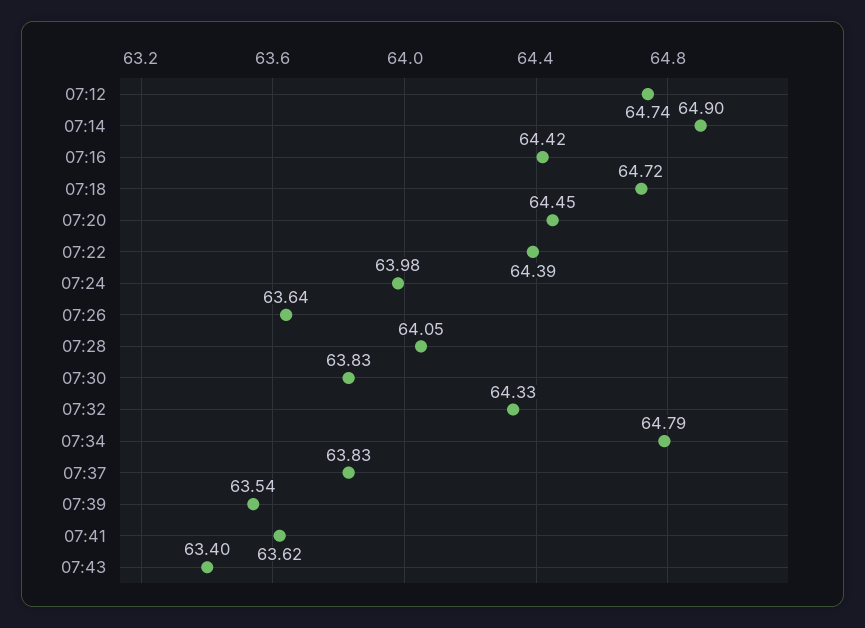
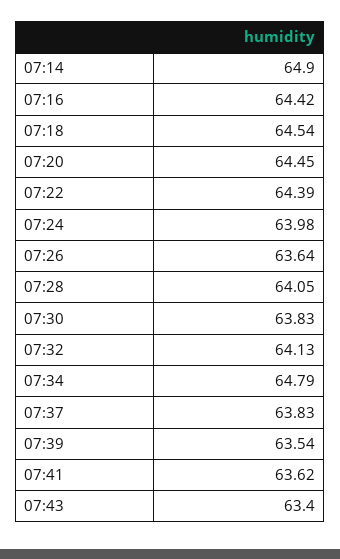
  {
-   "07:12": 64.74,
    "07:14": 64.9,
    "07:16": 64.42,
-   "07:18": 64.72,
+   "07:18": 64.54,
    "07:20": 64.45,
    "07:22": 64.39,
    "07:24": 63.98,
    "07:26": 63.64,
    "07:28": 64.05,
    "07:30": 63.83,
-   "07:32": 64.33,
+   "07:32": 64.13,
    "07:34": 64.79,
    "07:37": 63.83,
    "07:39": 63.54,
    "07:41": 63.62,
    "07:43": 63.4
  }

